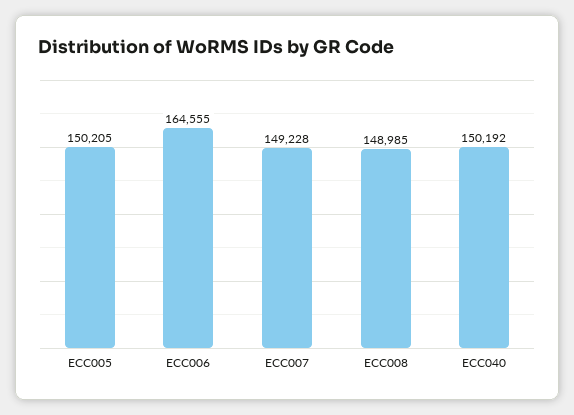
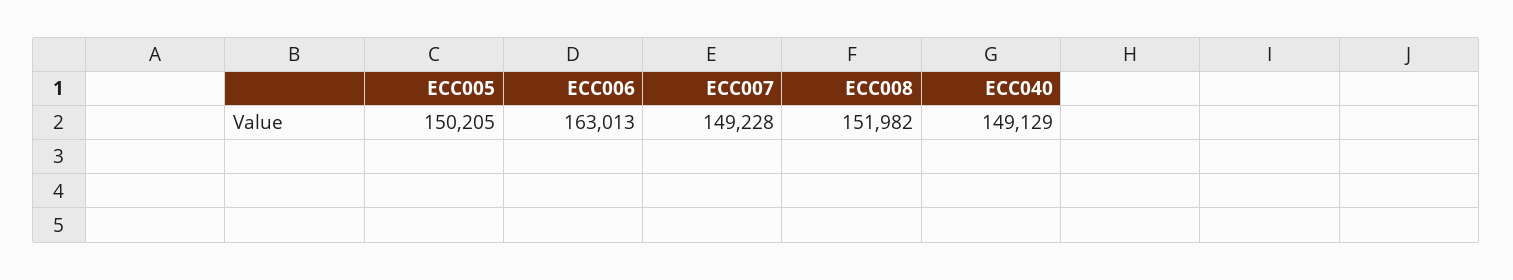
  {
    "ECC005": 150205,
-   "ECC006": 164555,
+   "ECC006": 163013,
    "ECC007": 149228,
-   "ECC008": 148985,
+   "ECC008": 151982,
-   "ECC040": 150192
+   "ECC040": 149129
  }

